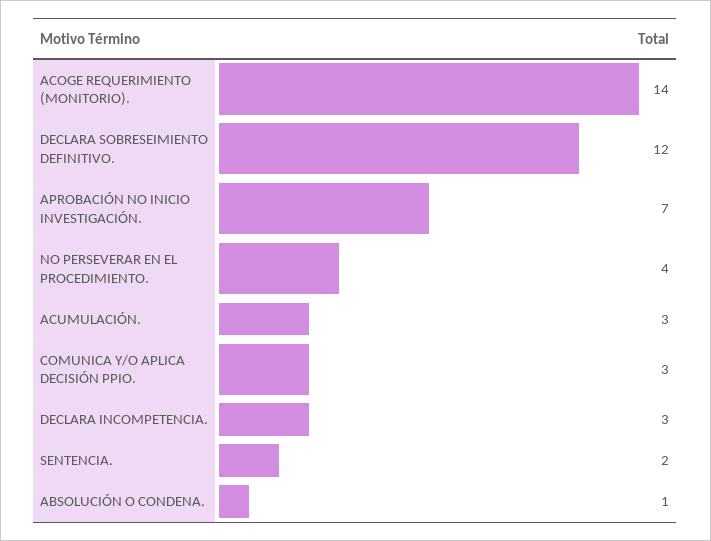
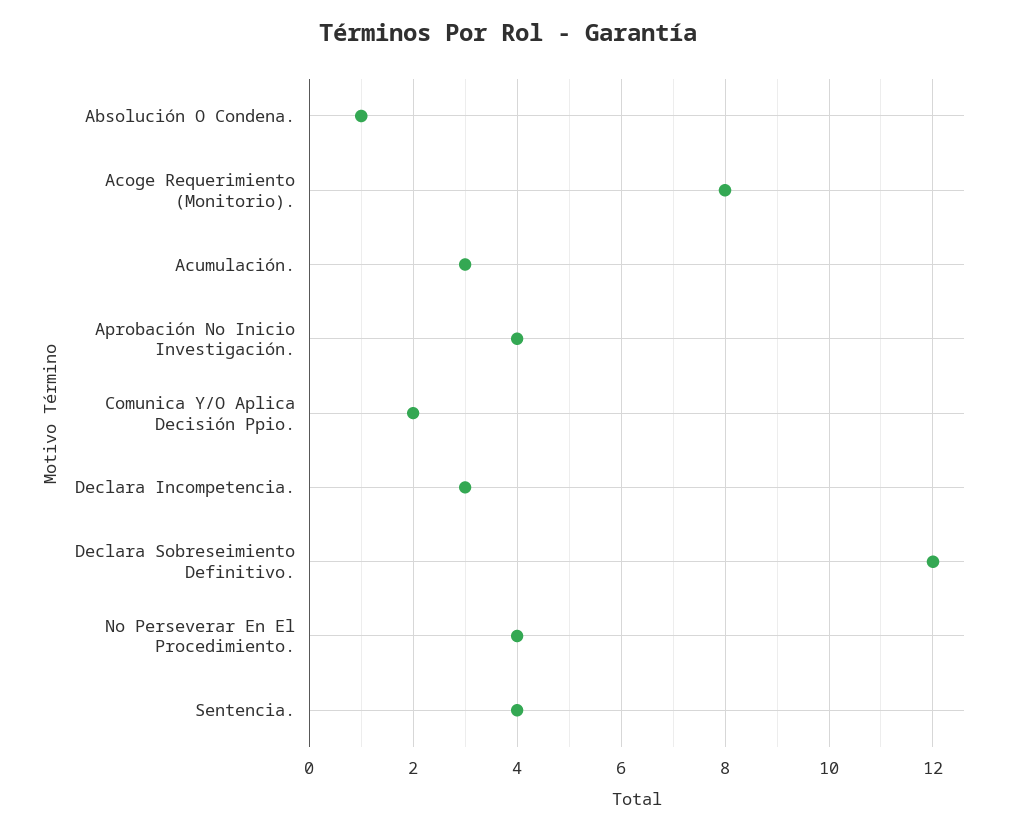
  {
-   "ACOGE REQUERIMIENTO (MONITORIO).": 14,
+   "ACOGE REQUERIMIENTO (MONITORIO).": 8,
    "DECLARA SOBRESEIMIENTO DEFINITIVO.": 12,
-   "APROBACIÓN NO INICIO INVESTIGACIÓN.": 7,
+   "APROBACIÓN NO INICIO INVESTIGACIÓN.": 4,
    "NO PERSEVERAR EN EL PROCEDIMIENTO.": 4,
    "ACUMULACIÓN.": 3,
-   "COMUNICA Y/O APLICA DECISIÓN PPIO.": 3,
+   "COMUNICA Y/O APLICA DECISIÓN PPIO.": 2,
    "DECLARA INCOMPETENCIA.": 3,
-   "SENTENCIA.": 2,
+   "SENTENCIA.": 4,
    "ABSOLUCIÓN O CONDENA.": 1
  }

